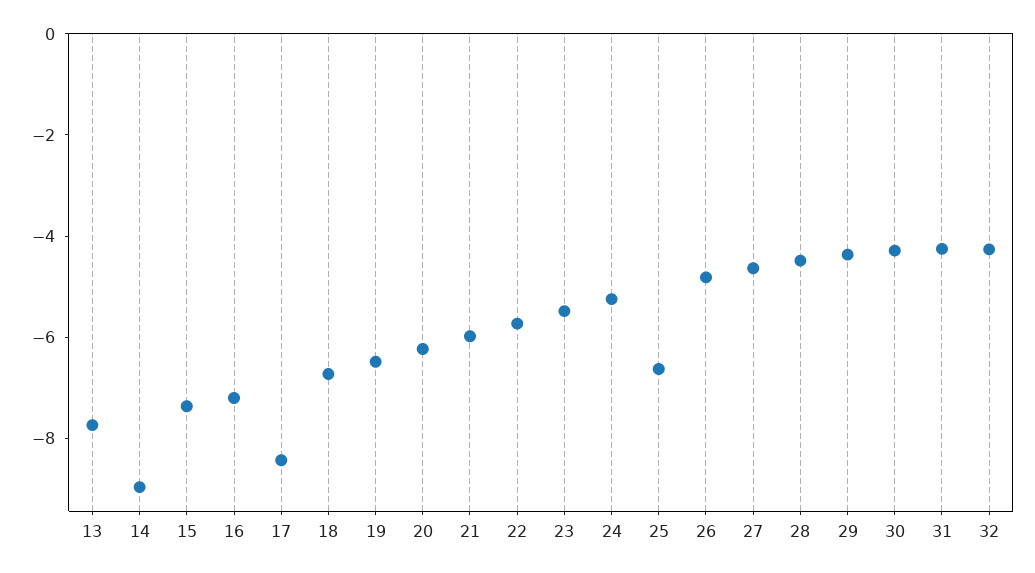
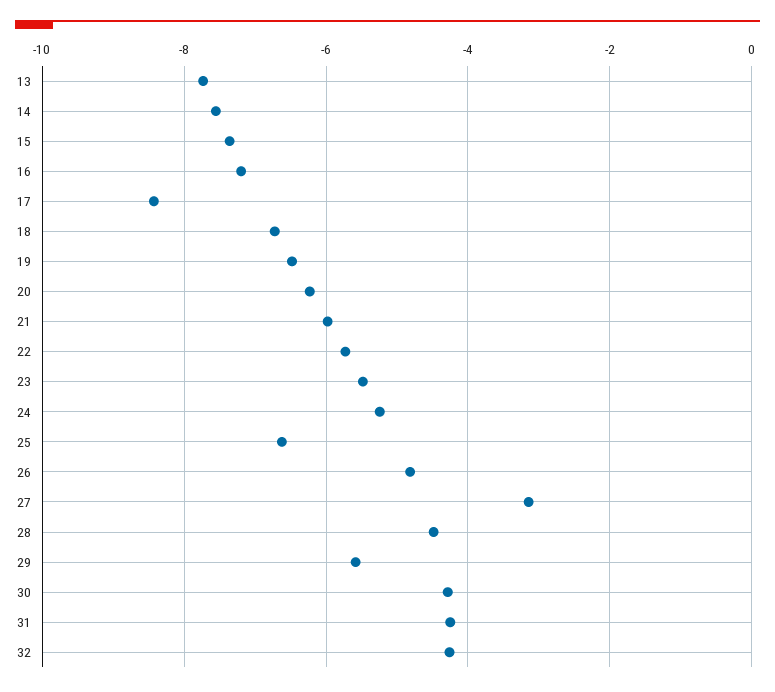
  {
    "13": -7.8,
-   "14": -9,
+   "14": -7.6,
    "15": -7.4,
    "16": -7.2,
    "17": -8.4,
    "18": -6.8,
    "19": -6.4,
    "20": -6.2,
    "21": -6,
    "22": -5.8,
    "23": -5.4,
    "24": -5.2,
    "25": -6.6,
    "26": -4.8,
-   "27": -4.5,
+   "27": -3.2,
    "28": -4.4,
-   "29": -4.5,
+   "29": -5.6,
    "30": -4.2,
    "31": -4.2,
    "32": -4.2
  }

